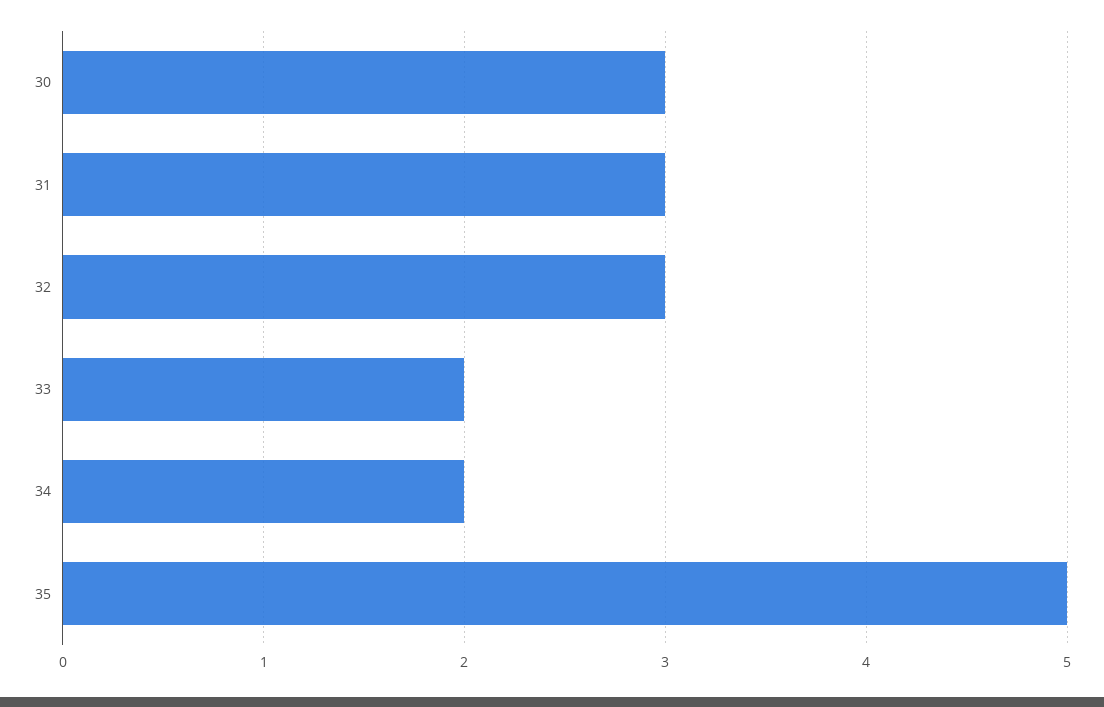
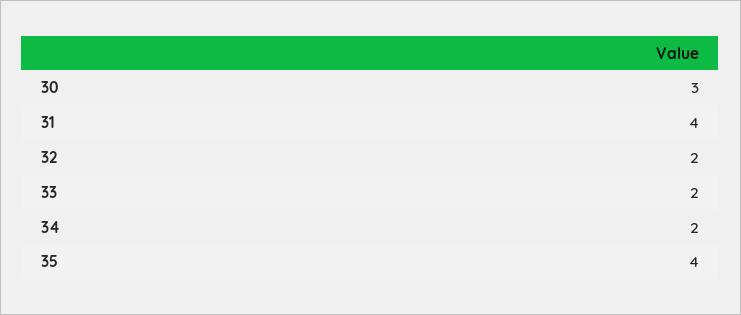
  {
    "30": 3,
-   "31": 3,
+   "31": 4,
-   "32": 3,
+   "32": 2,
    "33": 2,
    "34": 2,
-   "35": 5
+   "35": 4
  }

